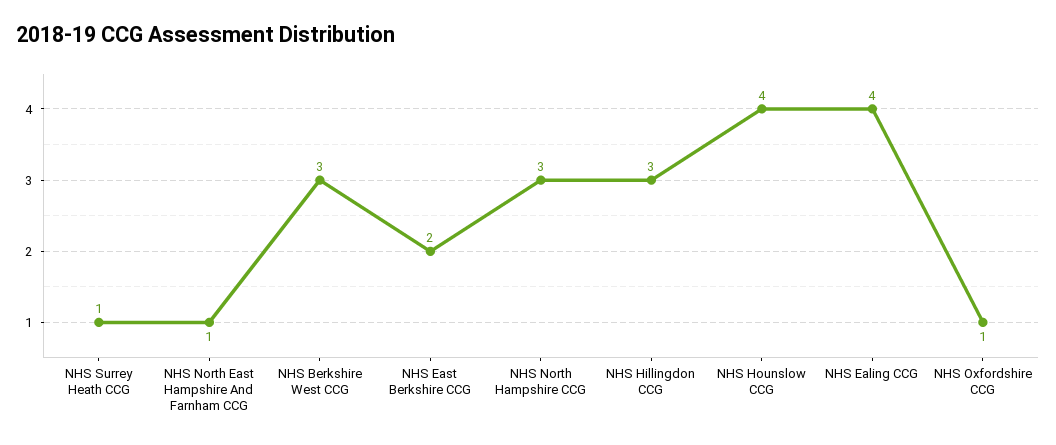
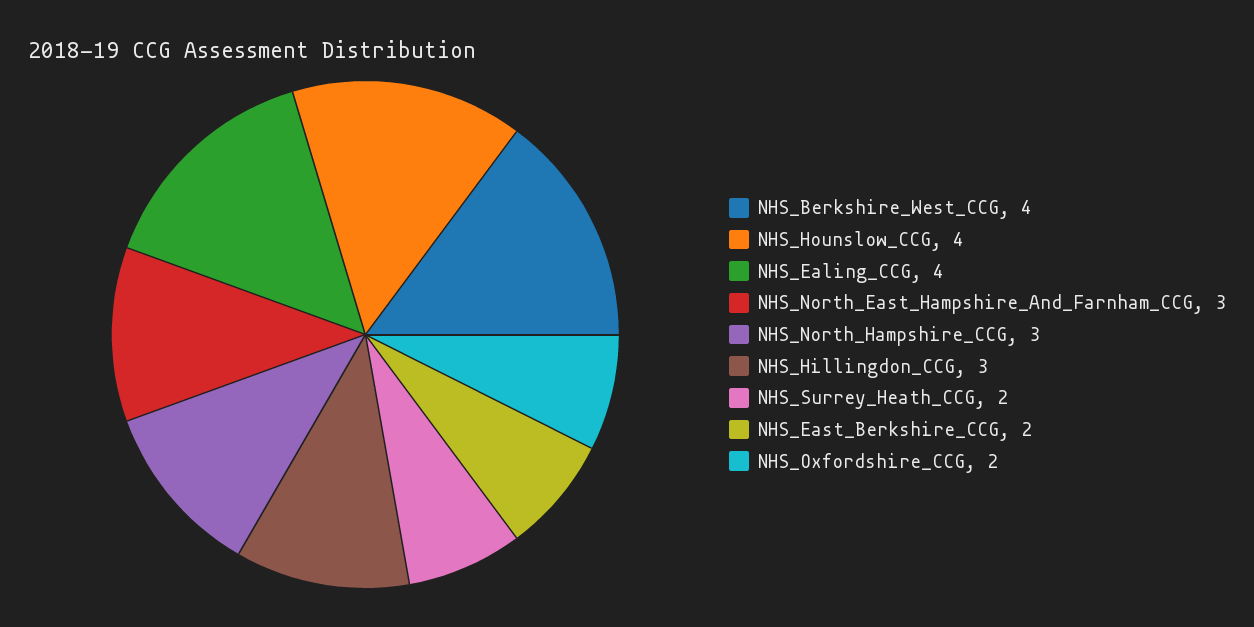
  {
-   "NHS Surrey Heath CCG": 1,
+   "NHS Surrey Heath CCG": 2,
-   "NHS North East Hampshire And Farnham CCG": 1,
+   "NHS North East Hampshire And Farnham CCG": 3,
-   "NHS Berkshire West CCG": 3,
+   "NHS Berkshire West CCG": 4,
    "NHS East Berkshire CCG": 2,
    "NHS North Hampshire CCG": 3,
    "NHS Hillingdon CCG": 3,
    "NHS Hounslow CCG": 4,
    "NHS Ealing CCG": 4,
-   "NHS Oxfordshire CCG": 1
+   "NHS Oxfordshire CCG": 2
  }

